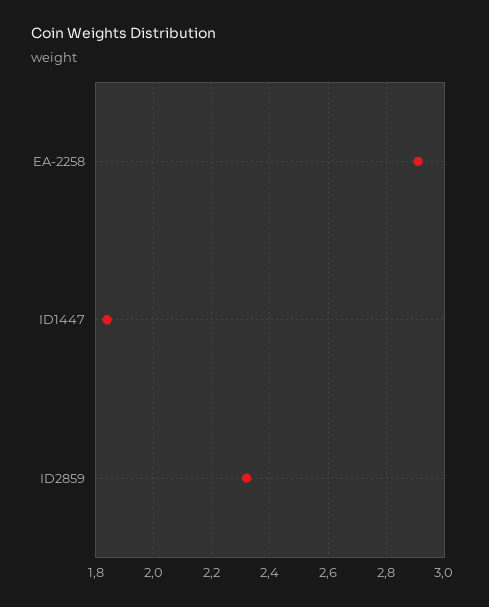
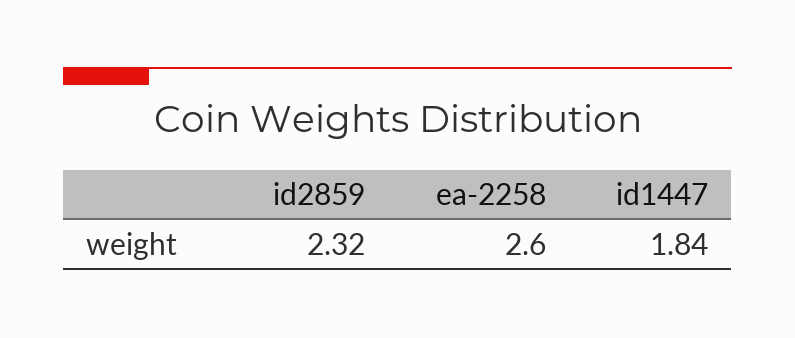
  {
-   "EA-2258": 2.9,
+   "EA-2258": 2.6,
    "ID1447": 1.84,
    "ID2859": 2.32
  }

